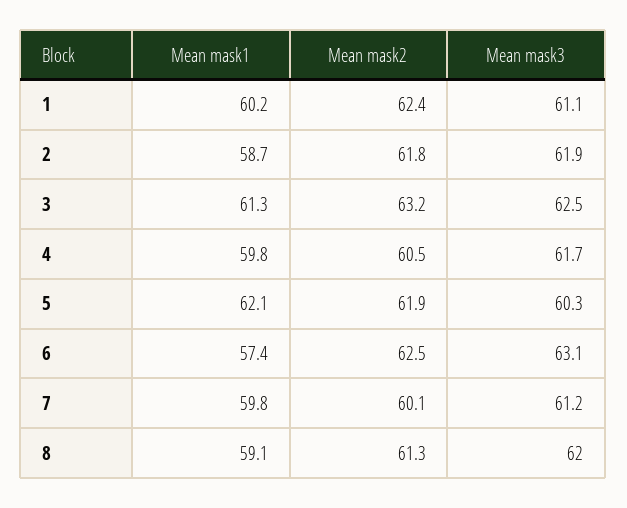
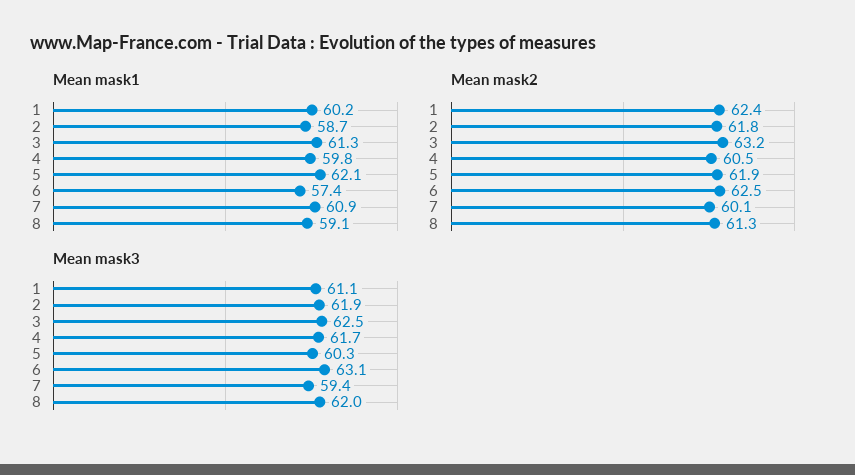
  {
    "Mean mask1": {
      "1": 60.2,
      "2": 58.7,
      "3": 61.3,
      "4": 59.8,
      "5": 62.1,
      "6": 57.4,
-     "7": 59.8,
+     "7": 60.9,
      "8": 59.1
    },
    "Mean mask2": {
      "1": 62.4,
      "2": 61.8,
      "3": 63.2,
      "4": 60.5,
      "5": 61.9,
      "6": 62.5,
      "7": 60.1,
      "8": 61.3
    },
    "Mean mask3": {
      "1": 61.1,
      "2": 61.9,
      "3": 62.5,
      "4": 61.7,
      "5": 60.3,
      "6": 63.1,
-     "7": 61.2,
+     "7": 59.4,
      "8": 62
    }
  }

